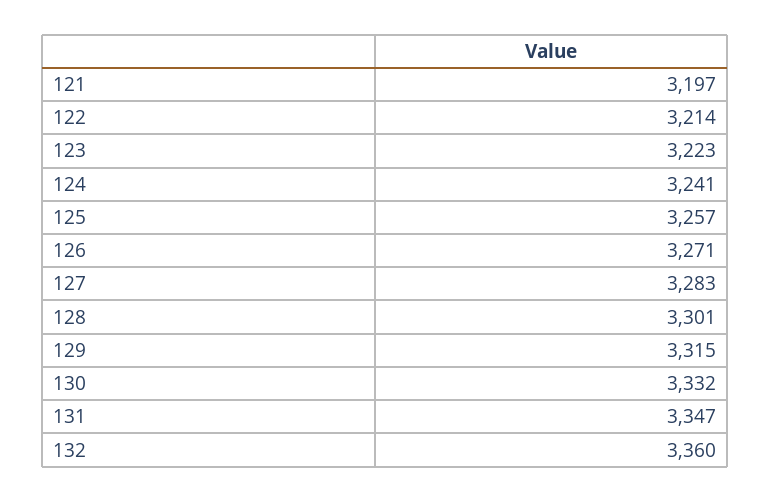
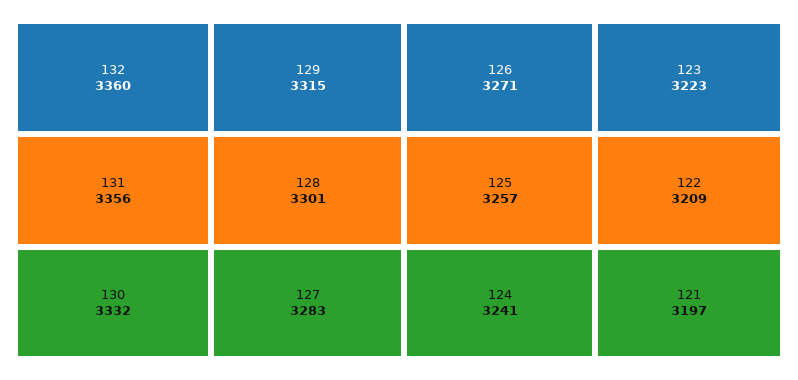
  {
    "121": 3197,
-   "122": 3214,
+   "122": 3209,
    "123": 3223,
    "124": 3241,
    "125": 3257,
    "126": 3271,
    "127": 3283,
    "128": 3301,
    "129": 3315,
    "130": 3332,
-   "131": 3347,
+   "131": 3356,
    "132": 3360
  }

